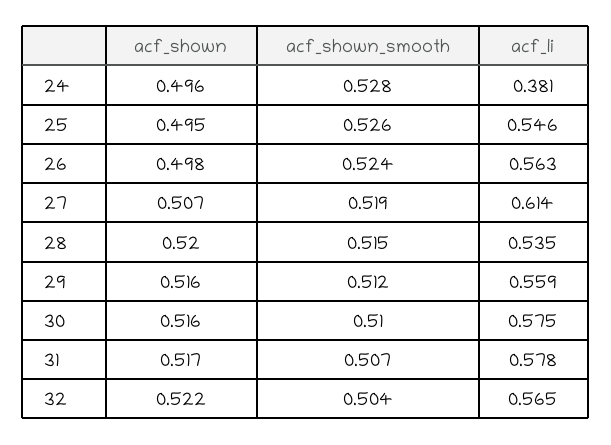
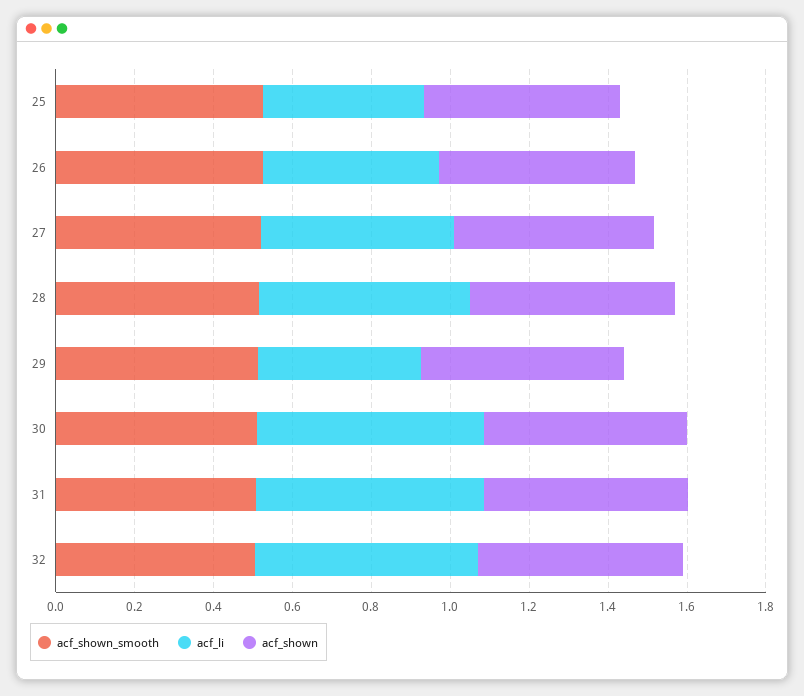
  {
    "acf_shown": {
-     "24": 0.496,
      "25": 0.495,
      "26": 0.498,
      "27": 0.507,
      "28": 0.52,
      "29": 0.516,
      "30": 0.516,
      "31": 0.517,
      "32": 0.522
    },
    "acf_shown_smooth": {
-     "24": 0.528,
      "25": 0.526,
      "26": 0.524,
      "27": 0.519,
      "28": 0.515,
      "29": 0.512,
      "30": 0.51,
      "31": 0.507,
      "32": 0.504
    },
    "acf_li": {
-     "24": 0.381,
-     "25": 0.546,
+     "25": 0.4,
-     "26": 0.563,
+     "26": 0.45,
-     "27": 0.614,
+     "27": 0.5,
      "28": 0.535,
-     "29": 0.559,
+     "29": 0.4,
      "30": 0.575,
      "31": 0.578,
      "32": 0.565
    }
  }

